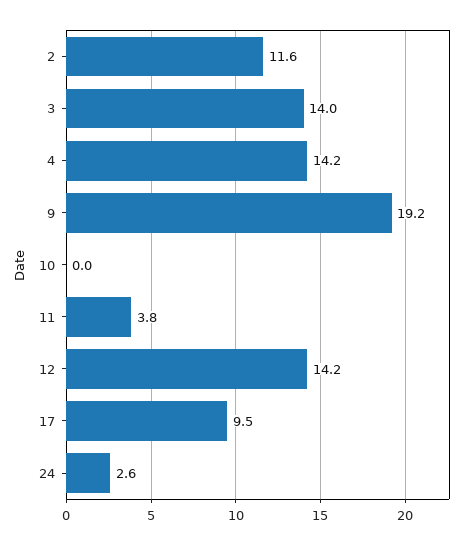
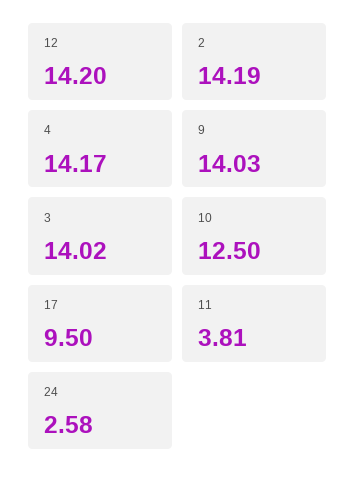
  {
-   "2": 11.6,
+   "2": 14.19,
    "3": 14.02,
    "4": 14.17,
-   "9": 19.2,
+   "9": 14.03,
-   "10": 0,
+   "10": 12.5,
    "11": 3.81,
    "12": 14.2,
    "17": 9.5,
    "24": 2.58
  }

